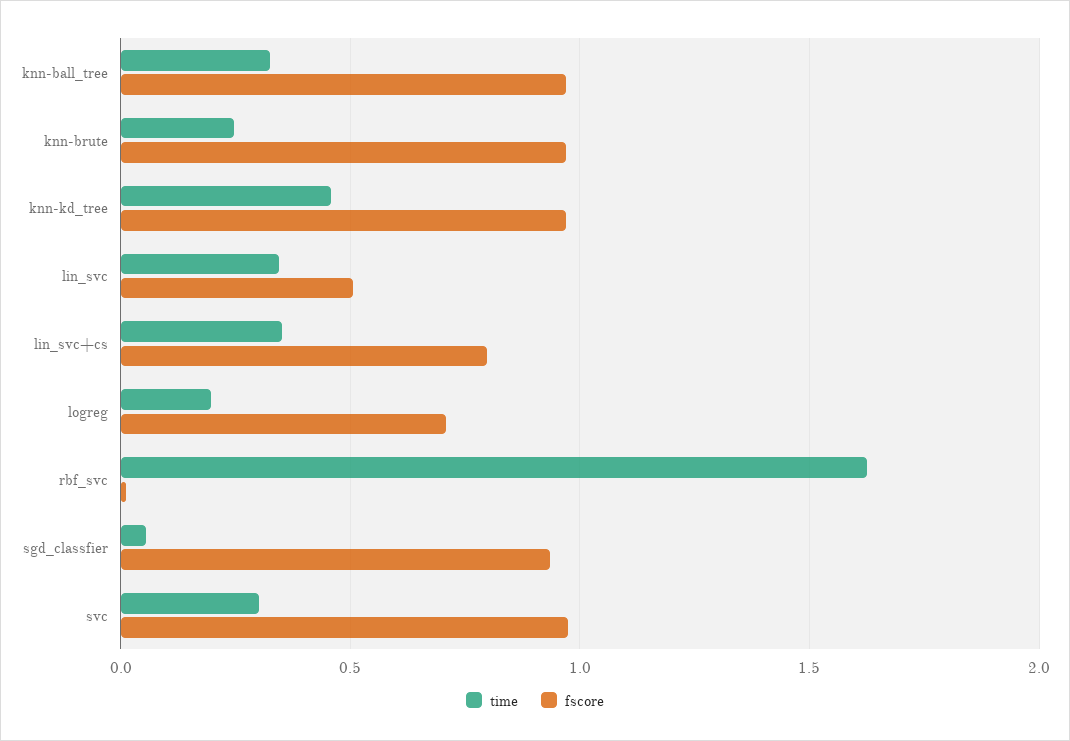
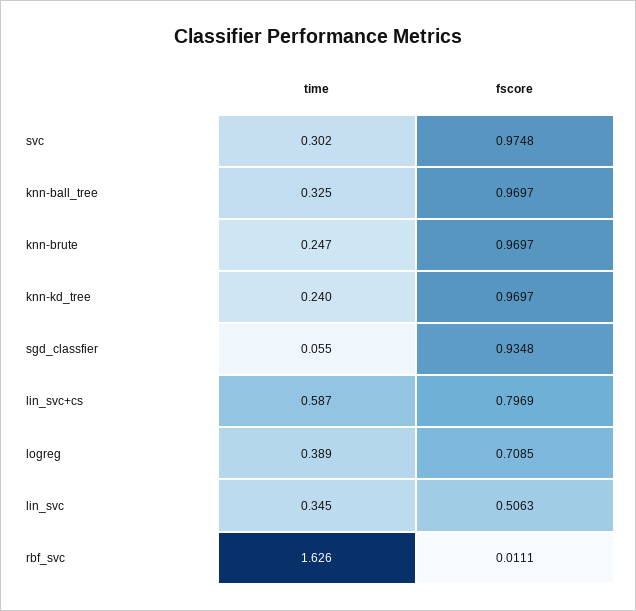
  {
    "time": {
      "knn-ball_tree": 0.325,
      "knn-brute": 0.247,
-     "knn-kd_tree": 0.45,
+     "knn-kd_tree": 0.24,
      "lin_svc": 0.345,
-     "lin_svc+cs": 0.35,
+     "lin_svc+cs": 0.587,
-     "logreg": 0.2,
+     "logreg": 0.389,
      "rbf_svc": 1.626,
      "sgd_classfier": 0.055,
      "svc": 0.302
    },
    "fscore": {
      "knn-ball_tree": 0.9697,
      "knn-brute": 0.9697,
      "knn-kd_tree": 0.9697,
      "lin_svc": 0.5063,
      "lin_svc+cs": 0.7969,
      "logreg": 0.7085,
      "rbf_svc": 0.0111,
      "sgd_classfier": 0.9348,
      "svc": 0.9748
    }
  }

